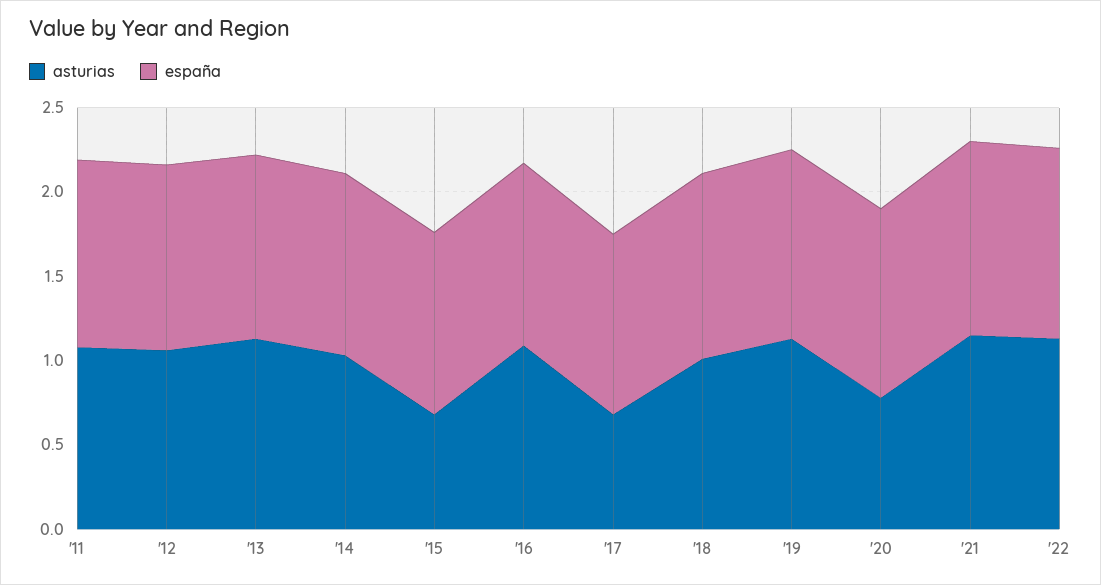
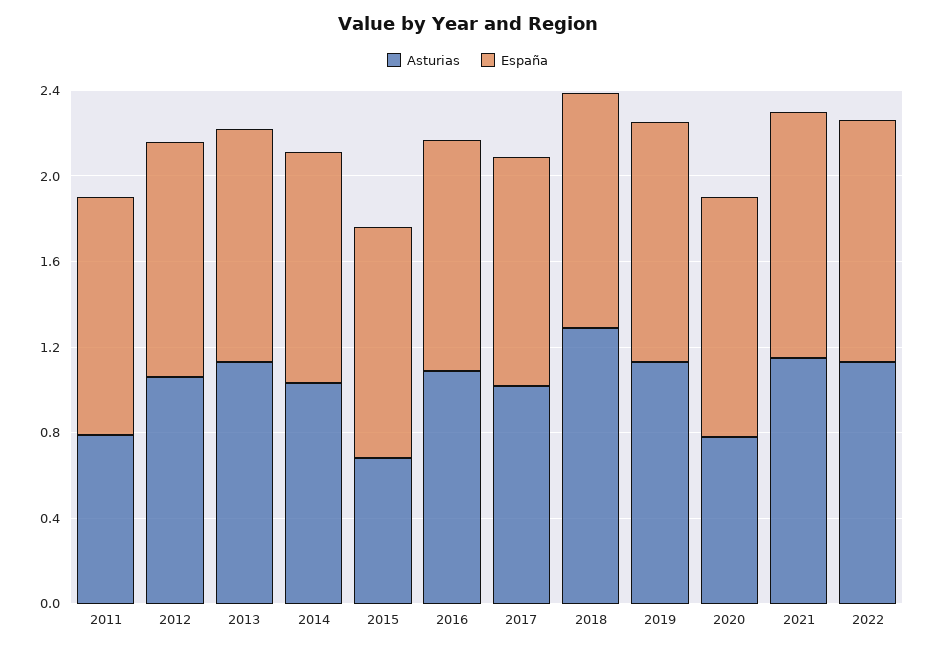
  {
    "asturias": {
-     "'11": 1.1,
+     "'11": 0.8,
      "'12": 1.1,
      "'13": 1.1,
      "'14": 1,
      "'15": 0.7,
      "'16": 1.1,
-     "'17": 0.7,
+     "'17": 1,
-     "'18": 1,
+     "'18": 1.3,
      "'19": 1.1,
      "'20": 0.8,
      "'21": 1.2,
      "'22": 1.1
    },
    "españa": {
      "'11": 1.1,
      "'12": 1.1,
      "'13": 1.1,
      "'14": 1.1,
      "'15": 1.1,
      "'16": 1.1,
      "'17": 1.1,
      "'18": 1.1,
      "'19": 1.1,
      "'20": 1.1,
      "'21": 1.2,
      "'22": 1.1
    }
  }

